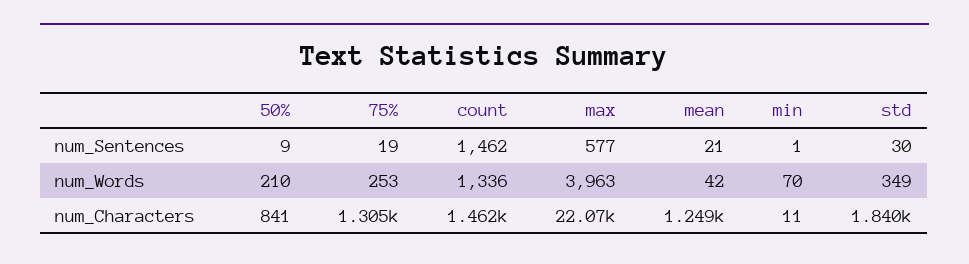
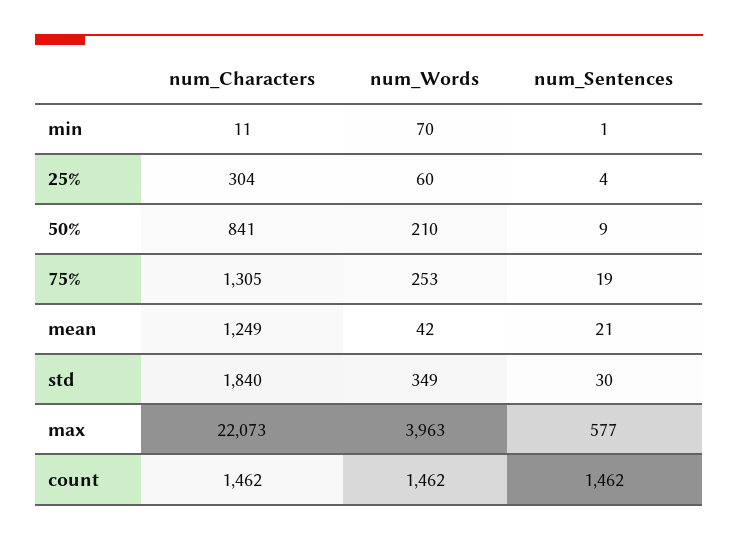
  {
    "50%": {
      "num_Sentences": 9,
      "num_Words": 210,
      "num_Characters": 841
    },
    "75%": {
      "num_Sentences": 19,
      "num_Words": 253,
      "num_Characters": 1305
    },
    "count": {
      "num_Sentences": 1462,
-     "num_Words": 1336,
+     "num_Words": 1462,
      "num_Characters": 1462
    },
    "max": {
      "num_Sentences": 577,
      "num_Words": 3963,
      "num_Characters": 22073
    },
    "mean": {
      "num_Sentences": 21,
      "num_Words": 42,
      "num_Characters": 1249
    },
    "min": {
      "num_Sentences": 1,
      "num_Words": 70,
      "num_Characters": 11
    },
    "std": {
      "num_Sentences": 30,
      "num_Words": 349,
      "num_Characters": 1840
-   }
+   },
+   "25%": {
+     "num_Characters": 304,
+     "num_Words": 60,
+     "num_Sentences": 4
+   }
  }

